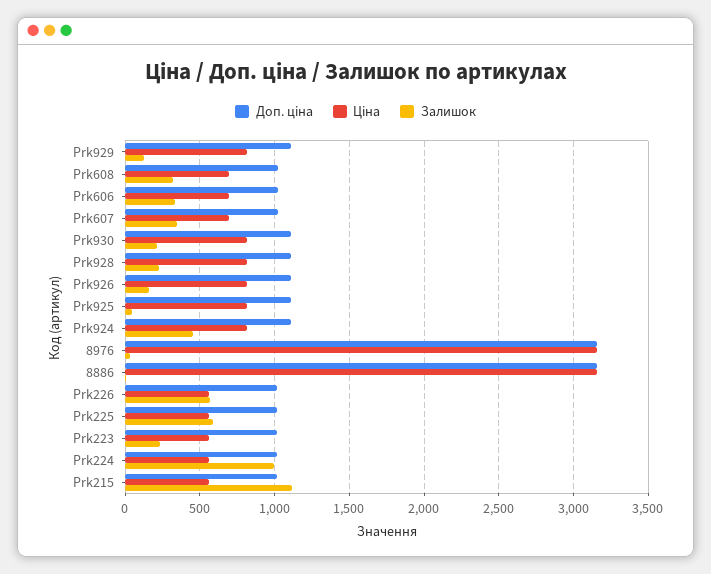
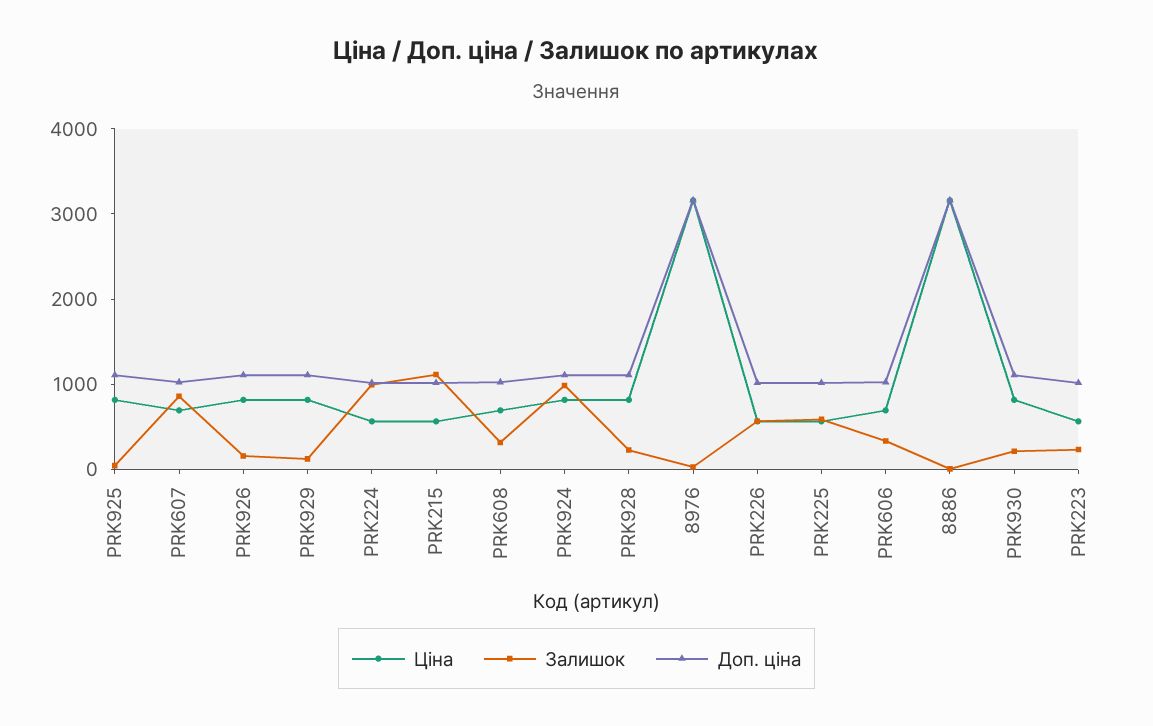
  {
    "Доп. ціна": {
      "Prk929": 1100,
      "Prk608": 1050,
      "Prk606": 1050,
      "Prk607": 1050,
      "Prk930": 1100,
      "Prk928": 1100,
      "Prk926": 1100,
      "Prk925": 1100,
      "Prk924": 1100,
      "8976": 3150,
      "8886": 3150,
      "Prk226": 1000,
      "Prk225": 1000,
      "Prk223": 1000,
      "Prk224": 1000,
      "Prk215": 1000
    },
    "Ціна": {
      "Prk929": 800,
      "Prk608": 700,
      "Prk606": 700,
      "Prk607": 700,
      "Prk930": 800,
      "Prk928": 800,
      "Prk926": 800,
      "Prk925": 800,
      "Prk924": 800,
      "8976": 3150,
      "8886": 3150,
      "Prk226": 550,
      "Prk225": 550,
      "Prk223": 550,
      "Prk224": 550,
      "Prk215": 550
    },
    "Залишок": {
      "Prk929": 150,
      "Prk608": 300,
      "Prk606": 350,
-     "Prk607": 350,
+     "Prk607": 800,
      "Prk930": 200,
      "Prk928": 250,
      "Prk926": 150,
      "Prk925": 50,
-     "Prk924": 450,
+     "Prk924": 1000,
      "8976": 50,
      "8886": 0,
      "Prk226": 550,
      "Prk225": 600,
      "Prk223": 250,
      "Prk224": 1000,
      "Prk215": 1100
    }
  }

